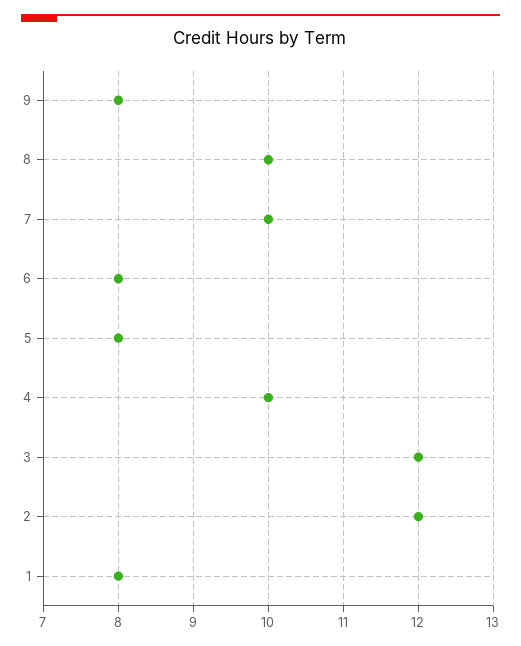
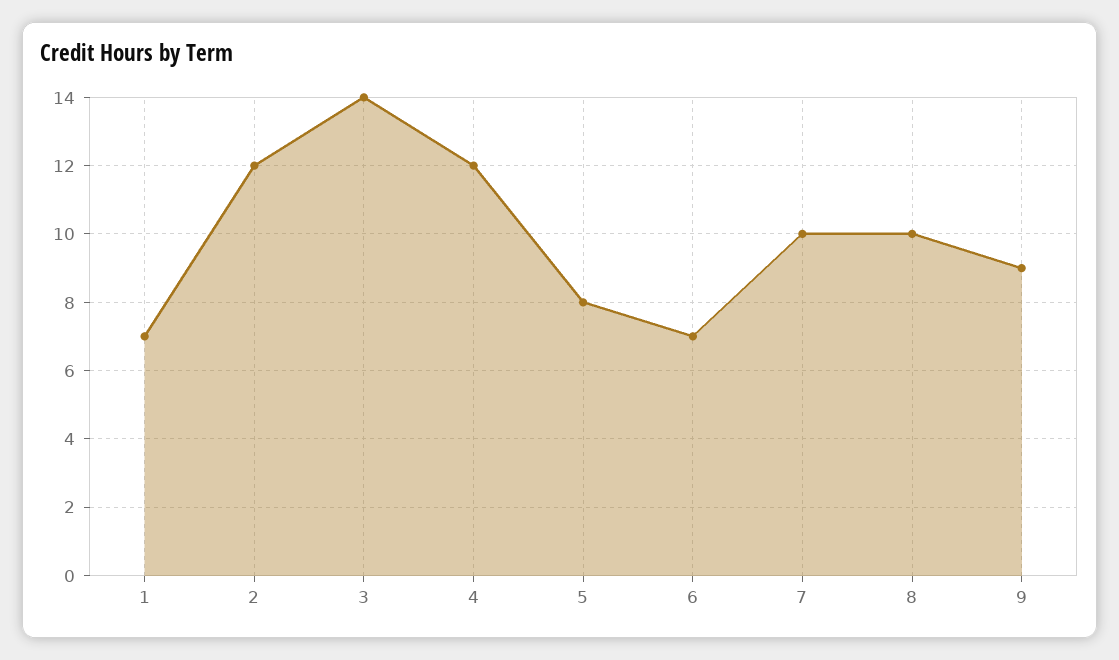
  {
-   "9": 8,
+   "9": 9,
    "8": 10,
    "7": 10,
-   "6": 8,
+   "6": 7,
    "5": 8,
-   "4": 10,
+   "4": 12,
-   "3": 12,
+   "3": 14,
    "2": 12,
-   "1": 8
+   "1": 7
  }

